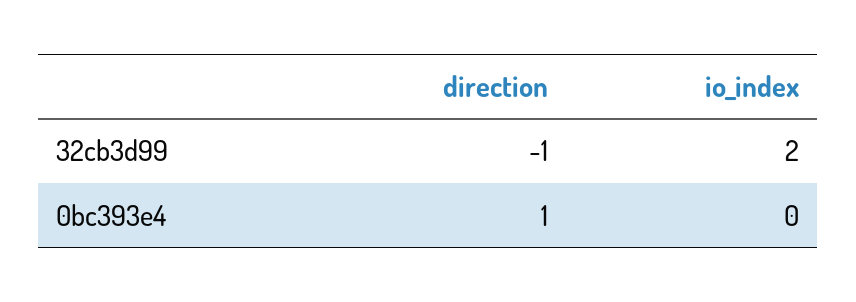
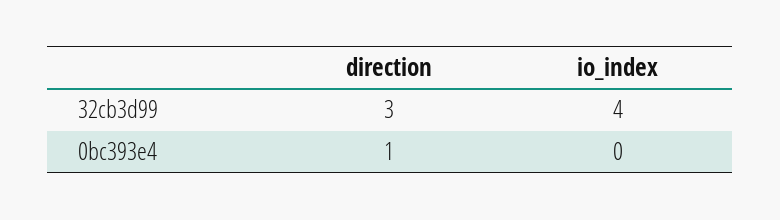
  {
    "direction": {
-     "32cb3d99": -1,
+     "32cb3d99": 3,
      "0bc393e4": 1
    },
    "io_index": {
-     "32cb3d99": 2,
+     "32cb3d99": 4,
      "0bc393e4": 0
    }
  }

